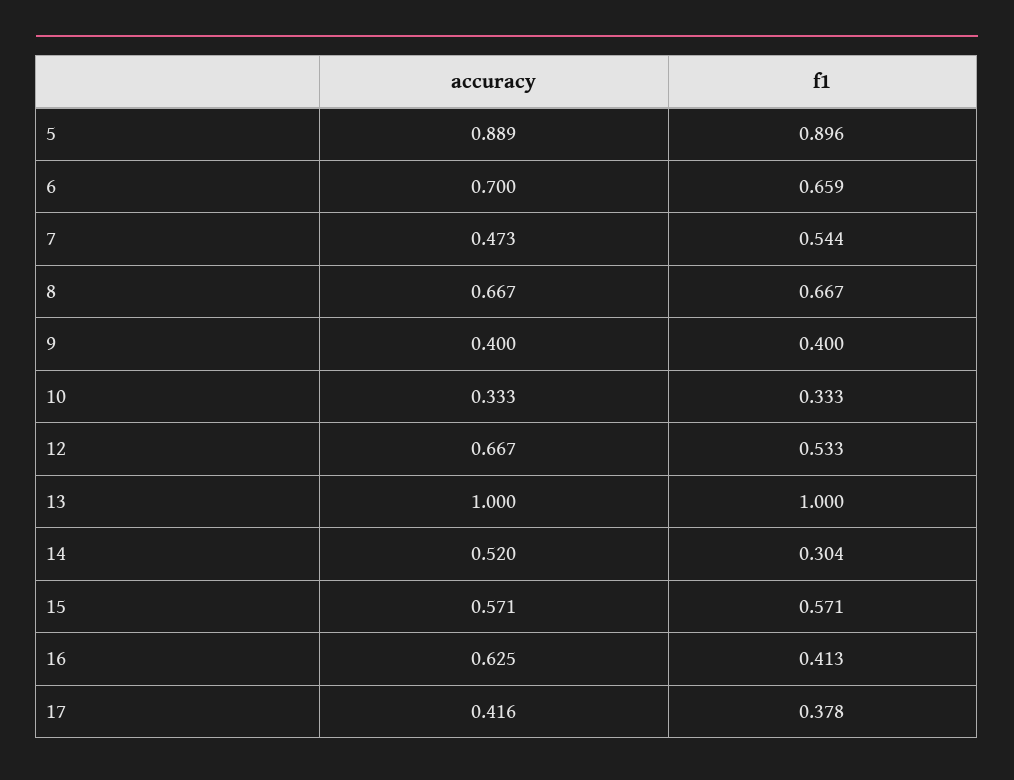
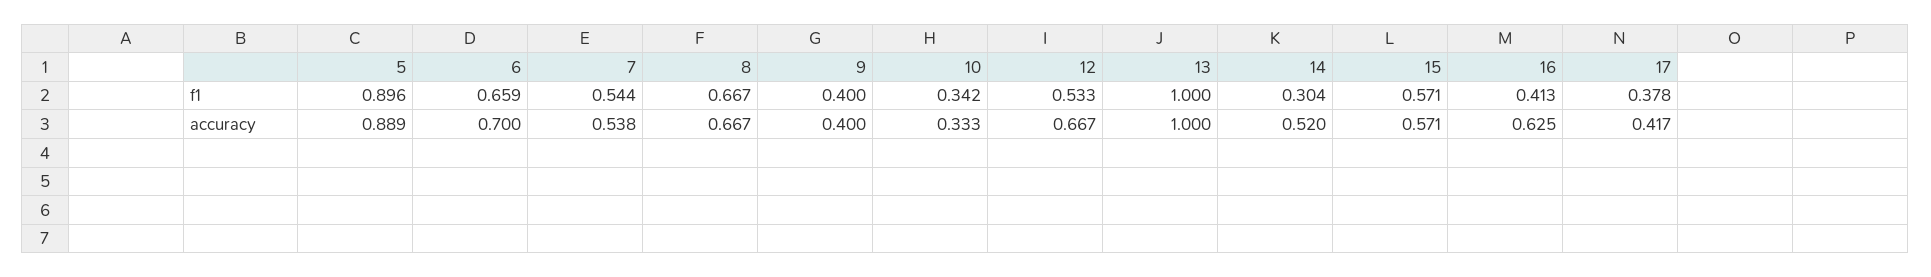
  {
    "accuracy": {
      "5": 0.889,
      "6": 0.7,
-     "7": 0.473,
+     "7": 0.538,
      "8": 0.667,
      "9": 0.4,
      "10": 0.333,
      "12": 0.667,
      "13": 1,
      "14": 0.52,
      "15": 0.571,
      "16": 0.625,
-     "17": 0.416
+     "17": 0.417
    },
    "f1": {
      "5": 0.896,
      "6": 0.659,
      "7": 0.544,
      "8": 0.667,
      "9": 0.4,
-     "10": 0.333,
+     "10": 0.342,
      "12": 0.533,
      "13": 1,
      "14": 0.304,
      "15": 0.571,
      "16": 0.413,
      "17": 0.378
    }
  }

